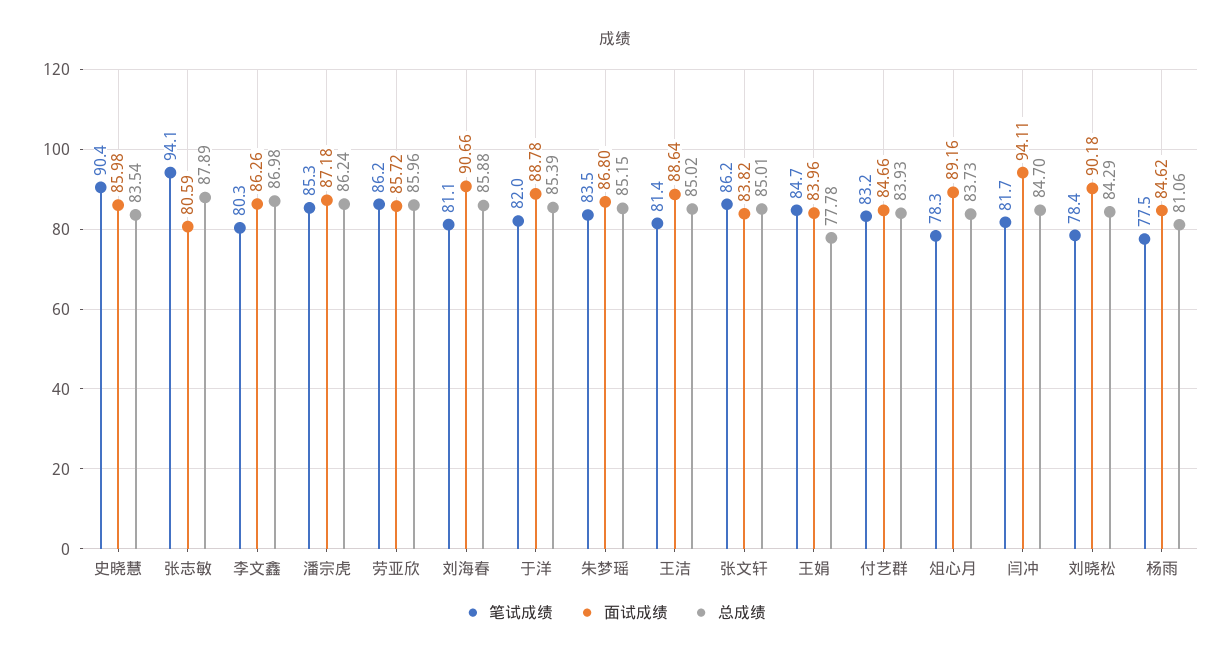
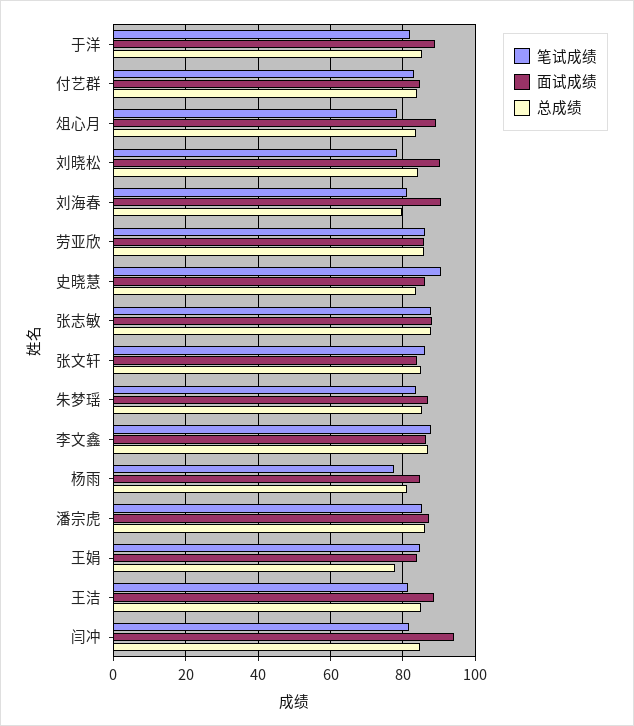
  {
    "笔试成绩": {
      "史晓慧": 90.4,
-     "张志敏": 94.1,
+     "张志敏": 88,
-     "李文鑫": 80.3,
+     "李文鑫": 88,
      "潘宗虎": 85.3,
      "劳亚欣": 86.2,
      "刘海春": 81.1,
      "于洋": 82,
      "朱梦瑶": 83.5,
      "王洁": 81.4,
      "张文轩": 86.2,
      "王娟": 84.7,
      "付艺群": 83.2,
      "俎心月": 78.3,
      "闫冲": 81.7,
      "刘晓松": 78.4,
      "杨雨": 77.5
    },
    "面试成绩": {
      "史晓慧": 85.98,
-     "张志敏": 80.59,
+     "张志敏": 88,
      "李文鑫": 86.26,
      "潘宗虎": 87.18,
      "劳亚欣": 85.72,
      "刘海春": 90.66,
      "于洋": 88.78,
      "朱梦瑶": 86.8,
      "王洁": 88.64,
      "张文轩": 83.82,
      "王娟": 83.96,
      "付艺群": 84.66,
      "俎心月": 89.16,
      "闫冲": 94.11,
      "刘晓松": 90.18,
      "杨雨": 84.62
    },
    "总成绩": {
      "史晓慧": 83.54,
      "张志敏": 87.89,
      "李文鑫": 86.98,
      "潘宗虎": 86.24,
      "劳亚欣": 85.96,
-     "刘海春": 85.88,
+     "刘海春": 80,
      "于洋": 85.39,
      "朱梦瑶": 85.15,
      "王洁": 85.02,
      "张文轩": 85.01,
      "王娟": 77.78,
      "付艺群": 83.93,
      "俎心月": 83.73,
      "闫冲": 84.7,
      "刘晓松": 84.29,
      "杨雨": 81.06
    }
  }

